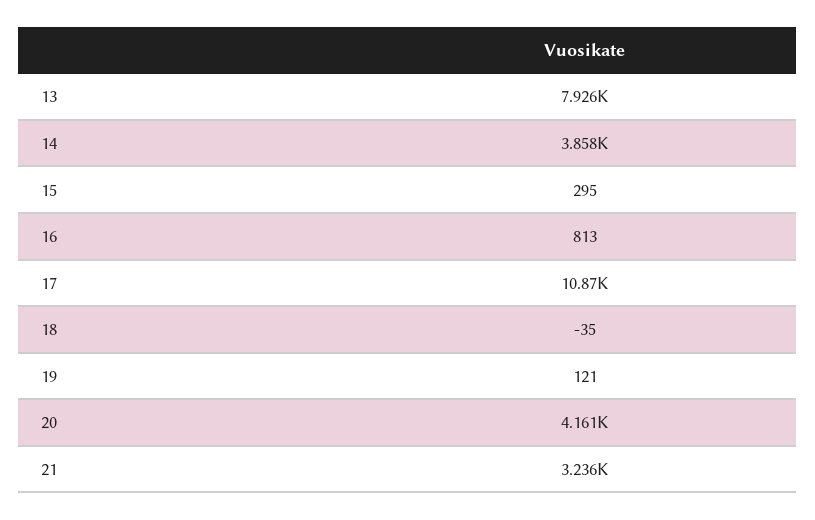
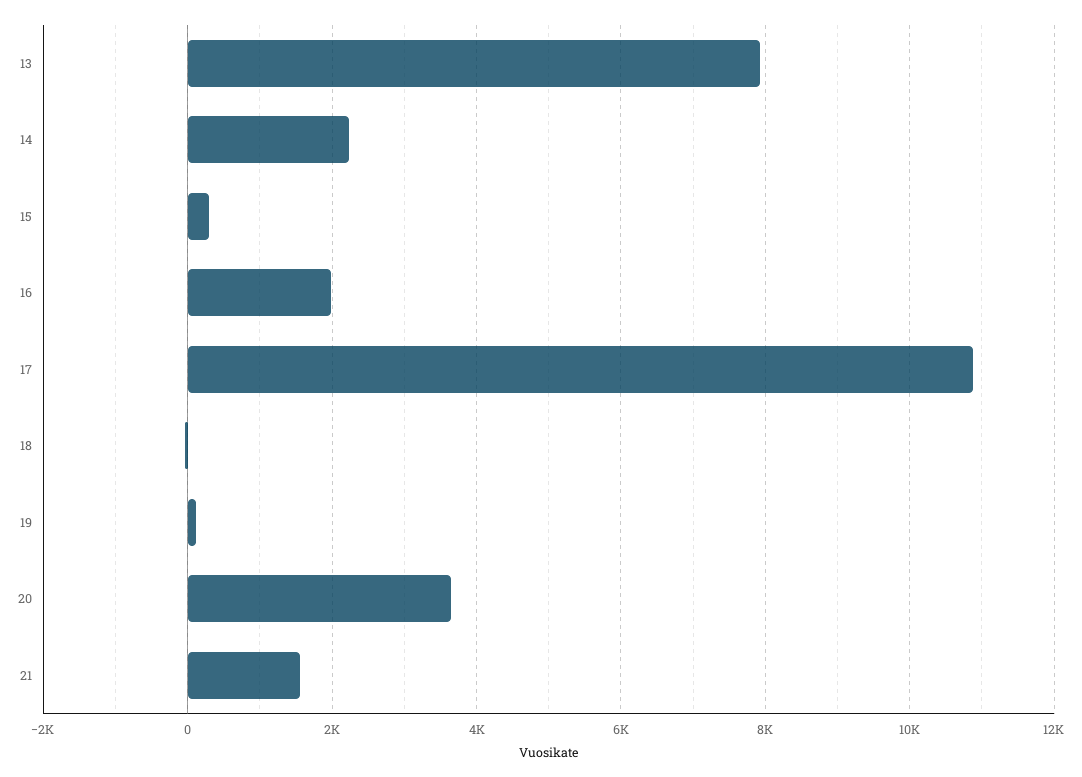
  {
    "13": 7926,
-   "14": 3858,
+   "14": 2200,
    "15": 295,
-   "16": 813,
+   "16": 2000,
    "17": 10870,
    "18": -35,
    "19": 121,
-   "20": 4161,
+   "20": 3600,
-   "21": 3236
+   "21": 1600
  }

